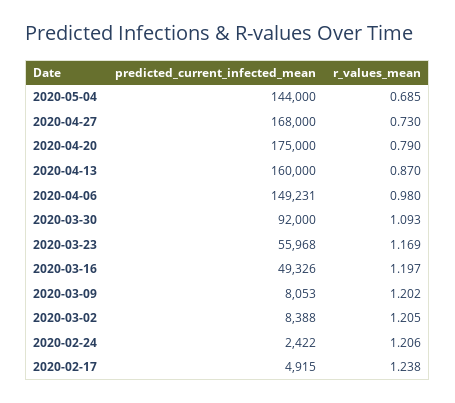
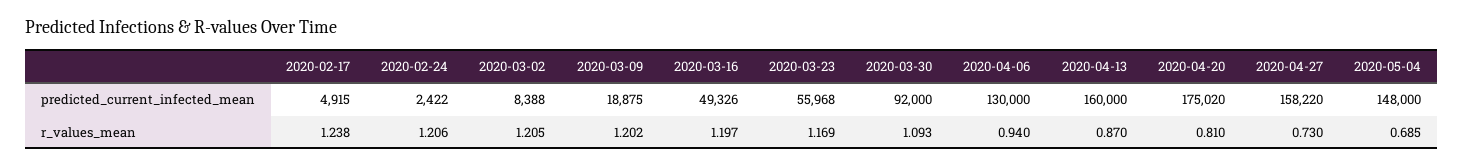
  {
    "predicted_current_infected_mean": {
-     "2020-05-04": 144000,
+     "2020-05-04": 148000,
-     "2020-04-27": 168000,
+     "2020-04-27": 158220,
-     "2020-04-20": 175000,
+     "2020-04-20": 175020,
      "2020-04-13": 160000,
-     "2020-04-06": 149231,
+     "2020-04-06": 130000,
      "2020-03-30": 92000,
      "2020-03-23": 55968,
      "2020-03-16": 49326,
-     "2020-03-09": 8053,
+     "2020-03-09": 18875,
      "2020-03-02": 8388,
      "2020-02-24": 2422,
      "2020-02-17": 4915
    },
    "r_values_mean": {
      "2020-05-04": 0.685,
      "2020-04-27": 0.73,
-     "2020-04-20": 0.79,
+     "2020-04-20": 0.81,
      "2020-04-13": 0.87,
-     "2020-04-06": 0.98,
+     "2020-04-06": 0.94,
      "2020-03-30": 1.093,
      "2020-03-23": 1.169,
      "2020-03-16": 1.197,
      "2020-03-09": 1.202,
      "2020-03-02": 1.205,
      "2020-02-24": 1.206,
      "2020-02-17": 1.238
    }
  }

